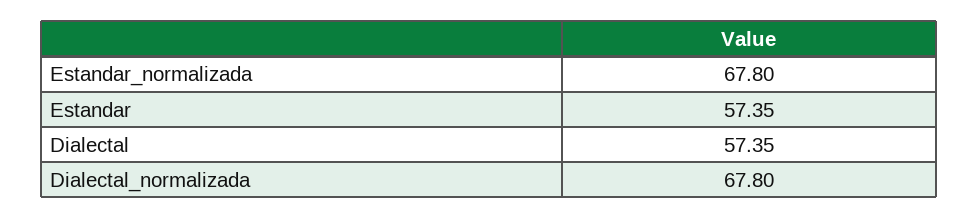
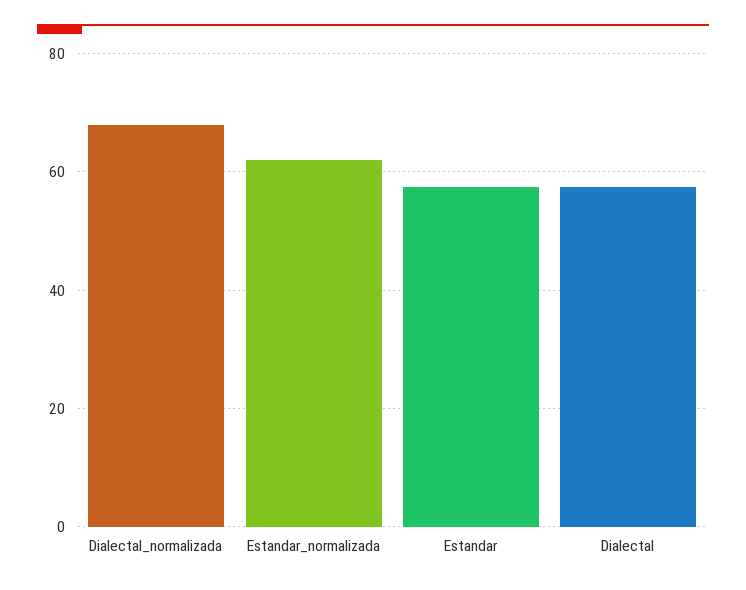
  {
-   "Estandar_normalizada": 67.8,
+   "Estandar_normalizada": 62,
    "Estandar": 57.35,
    "Dialectal": 57.35,
    "Dialectal_normalizada": 67.8
  }

